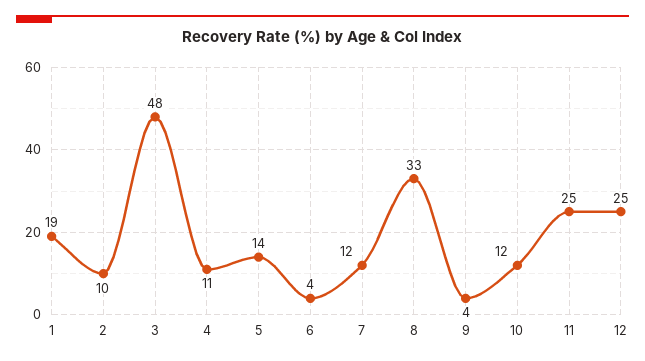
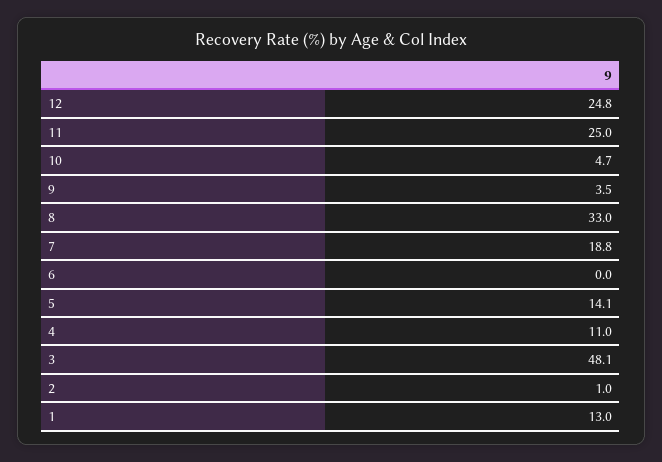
  {
-   "1": 19,
+   "1": 13,
-   "2": 10,
+   "2": 1,
    "3": 48.1,
    "4": 11,
    "5": 14.1,
-   "6": 4,
+   "6": 0,
-   "7": 12,
+   "7": 18.8,
    "8": 33,
    "9": 3.5,
-   "10": 12,
+   "10": 4.7,
    "11": 25,
    "12": 24.8
  }

